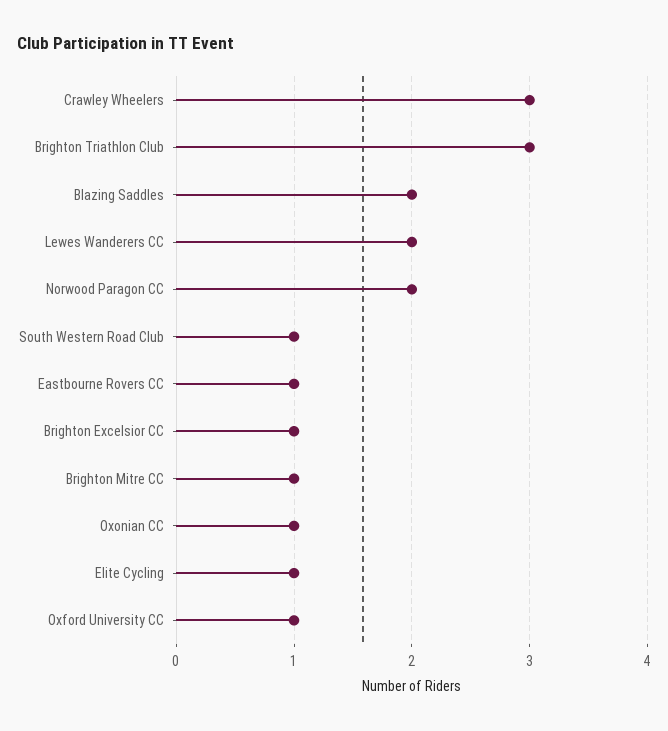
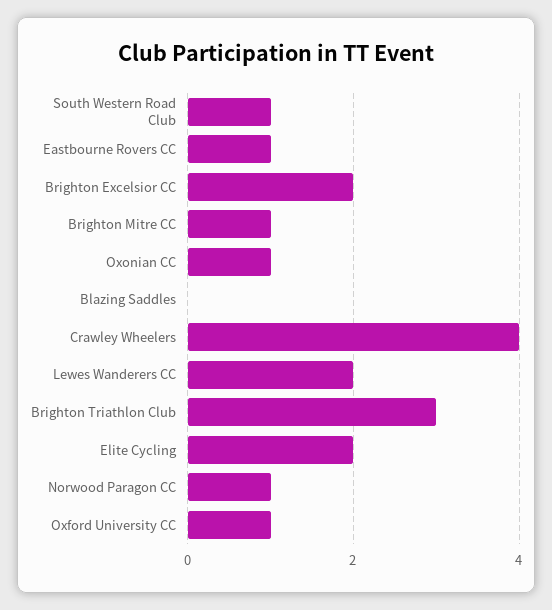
  {
-   "Crawley Wheelers": 3,
+   "Crawley Wheelers": 4,
    "Brighton Triathlon Club": 3,
-   "Blazing Saddles": 2,
+   "Blazing Saddles": 0,
    "Lewes Wanderers CC": 2,
-   "Norwood Paragon CC": 2,
+   "Norwood Paragon CC": 1,
    "South Western Road Club": 1,
    "Eastbourne Rovers CC": 1,
-   "Brighton Excelsior CC": 1,
+   "Brighton Excelsior CC": 2,
    "Brighton Mitre CC": 1,
    "Oxonian CC": 1,
-   "Elite Cycling": 1,
+   "Elite Cycling": 2,
    "Oxford University CC": 1
  }

